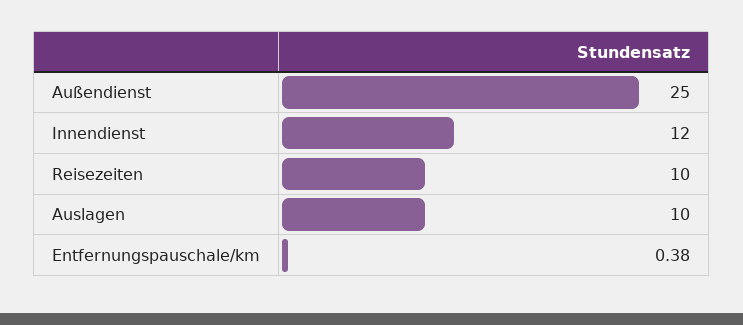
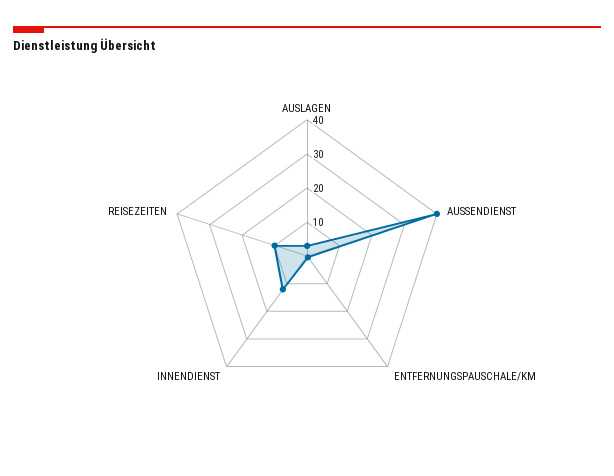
  {
-   "Außendienst": 25,
+   "Außendienst": 40,
    "Innendienst": 12,
    "Reisezeiten": 10,
-   "Auslagen": 10,
+   "Auslagen": 2.5,
    "Entfernungspauschale/km": 0.38
  }

